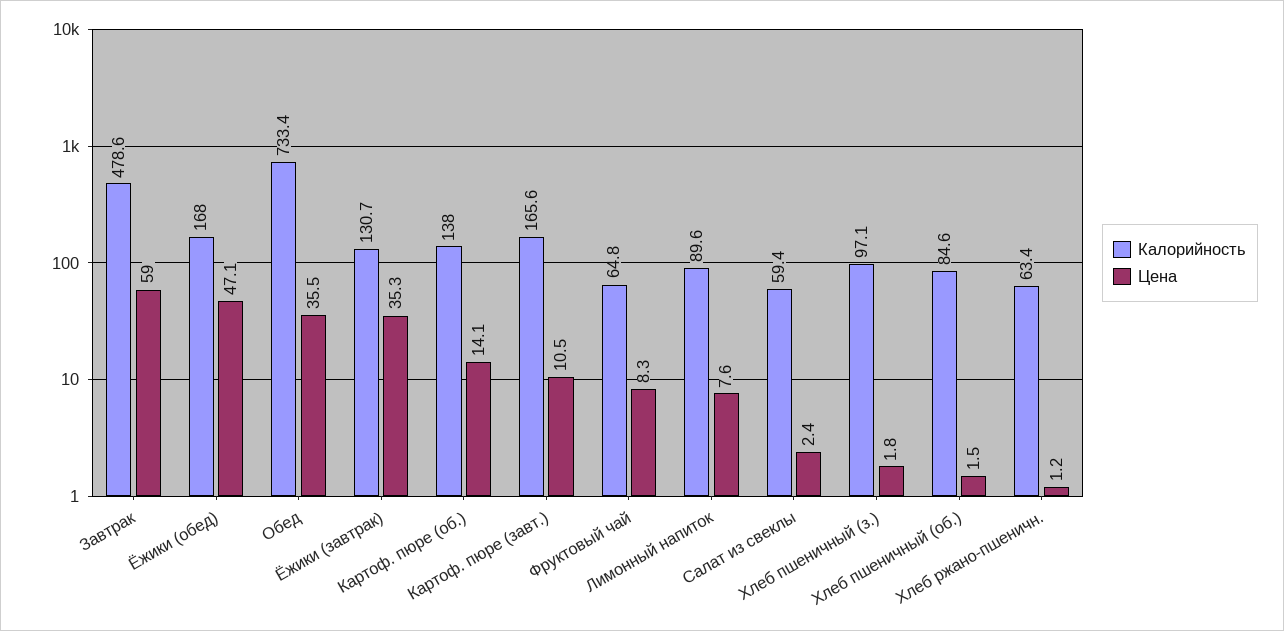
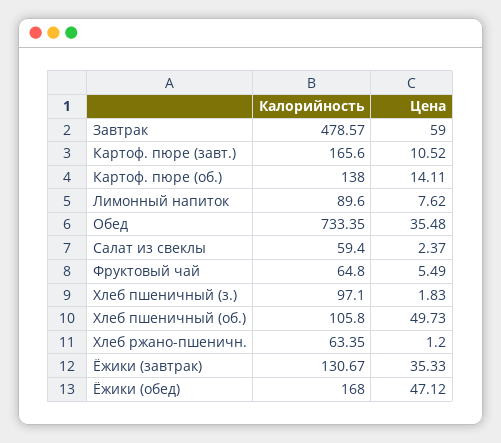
  {
    "Калорийность": {
      "Завтрак": 478.57,
      "Ёжики (обед)": 168,
      "Обед": 733.35,
      "Ёжики (завтрак)": 130.67,
      "Картоф. пюре (об.)": 138,
      "Картоф. пюре (завт.)": 165.6,
      "Фруктовый чай": 64.8,
      "Лимонный напиток": 89.6,
      "Салат из свеклы": 59.4,
      "Хлеб пшеничный (з.)": 97.1,
-     "Хлеб пшеничный (об.)": 84.6,
+     "Хлеб пшеничный (об.)": 105.8,
      "Хлеб ржано-пшеничн.": 63.35
    },
    "Цена": {
      "Завтрак": 59,
      "Ёжики (обед)": 47.12,
      "Обед": 35.48,
      "Ёжики (завтрак)": 35.33,
      "Картоф. пюре (об.)": 14.11,
      "Картоф. пюре (завт.)": 10.52,
-     "Фруктовый чай": 8.3,
+     "Фруктовый чай": 5.49,
      "Лимонный напиток": 7.62,
      "Салат из свеклы": 2.37,
      "Хлеб пшеничный (з.)": 1.83,
-     "Хлеб пшеничный (об.)": 1.5,
+     "Хлеб пшеничный (об.)": 49.73,
      "Хлеб ржано-пшеничн.": 1.2
    }
  }

